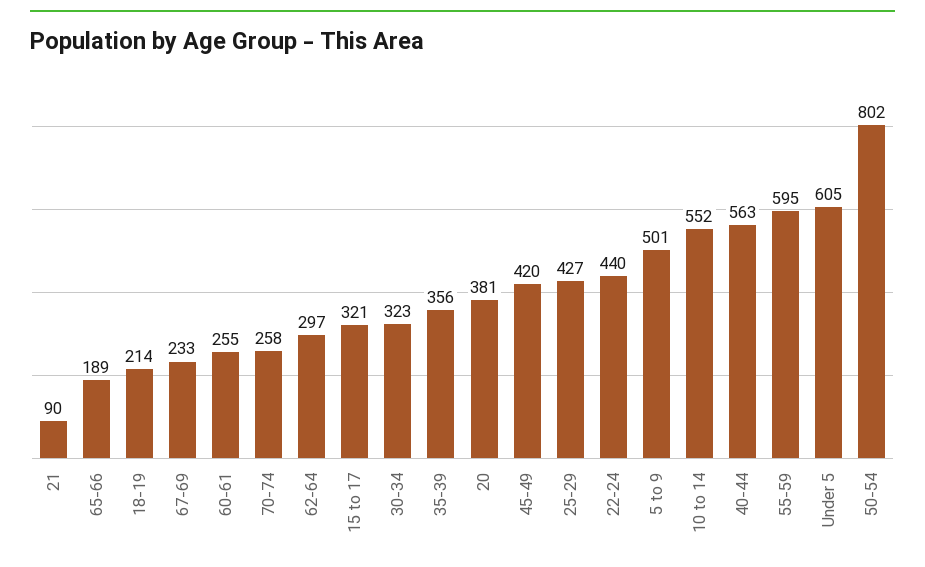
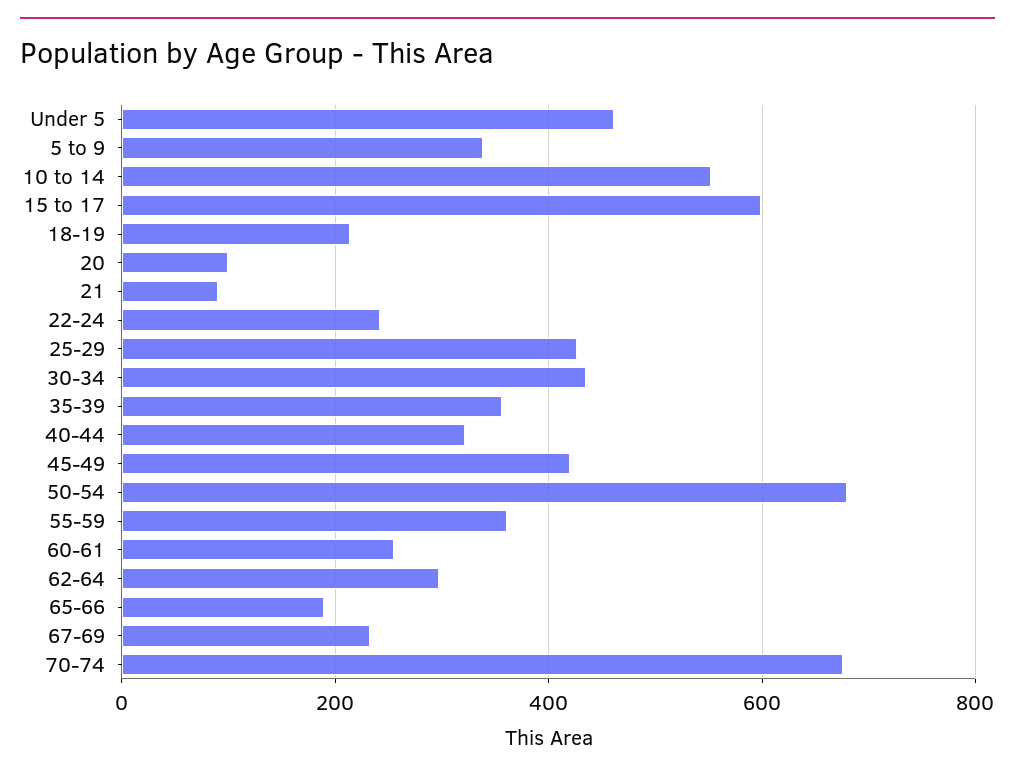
  {
    "21": 90,
    "65-66": 189,
    "18-19": 214,
    "67-69": 233,
    "60-61": 255,
-   "70-74": 258,
+   "70-74": 680,
    "62-64": 297,
-   "15 to 17": 321,
+   "15 to 17": 600,
-   "30-34": 323,
+   "30-34": 440,
    "35-39": 356,
-   "20": 381,
+   "20": 100,
    "45-49": 420,
    "25-29": 427,
-   "22-24": 440,
+   "22-24": 240,
-   "5 to 9": 501,
+   "5 to 9": 340,
    "10 to 14": 552,
-   "40-44": 563,
+   "40-44": 320,
-   "55-59": 595,
+   "55-59": 360,
-   "Under 5": 605,
+   "Under 5": 460,
-   "50-54": 802
+   "50-54": 680
  }

